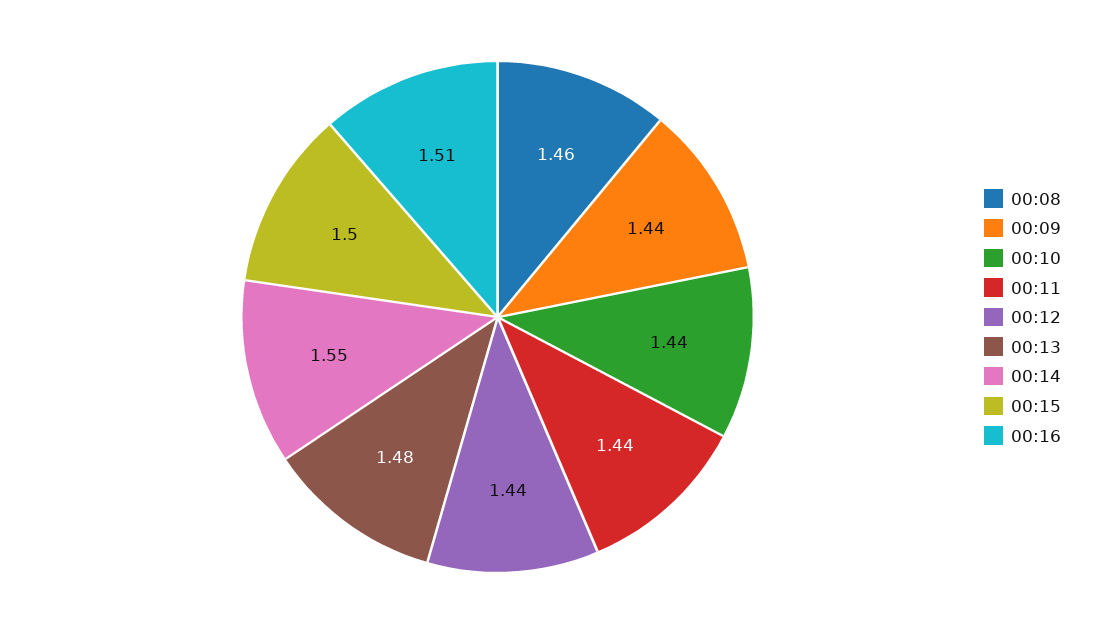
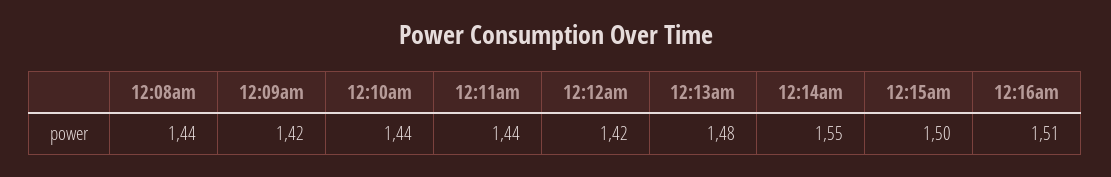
  {
-   "00:08": 1.46,
+   "00:08": 1.44,
-   "00:09": 1.44,
+   "00:09": 1.42,
    "00:10": 1.44,
    "00:11": 1.44,
-   "00:12": 1.44,
+   "00:12": 1.42,
    "00:13": 1.48,
    "00:14": 1.55,
    "00:15": 1.5,
    "00:16": 1.51
  }

